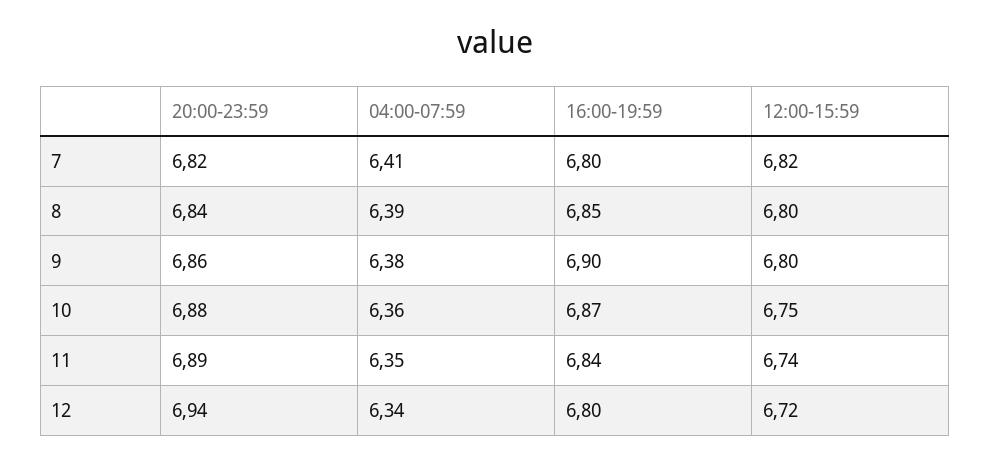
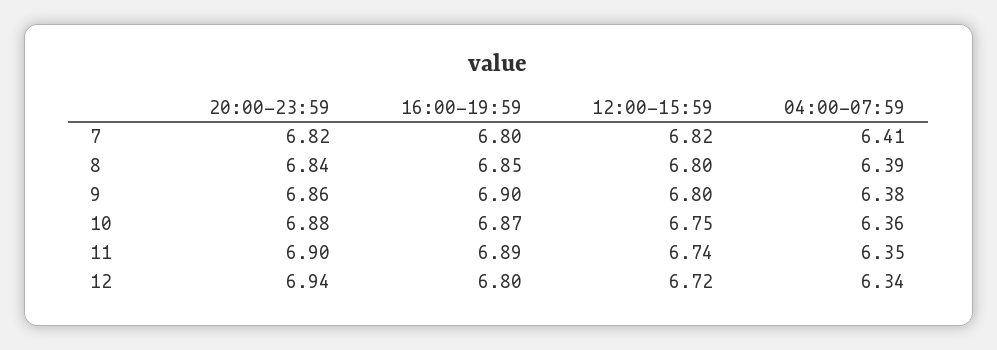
  {
    "20:00-23:59": {
      "7": 6.82,
      "8": 6.84,
      "9": 6.86,
      "10": 6.88,
-     "11": 6.89,
+     "11": 6.9,
      "12": 6.94
    },
    "04:00-07:59": {
      "7": 6.41,
      "8": 6.39,
      "9": 6.38,
      "10": 6.36,
      "11": 6.35,
      "12": 6.34
    },
    "16:00-19:59": {
      "7": 6.8,
      "8": 6.85,
      "9": 6.9,
      "10": 6.87,
-     "11": 6.84,
+     "11": 6.89,
      "12": 6.8
    },
    "12:00-15:59": {
      "7": 6.82,
      "8": 6.8,
      "9": 6.8,
      "10": 6.75,
      "11": 6.74,
      "12": 6.72
    }
  }

